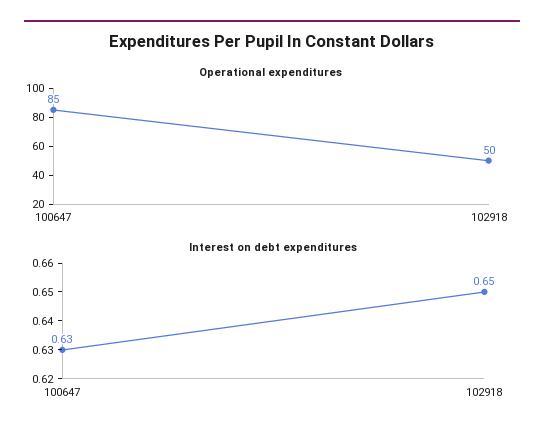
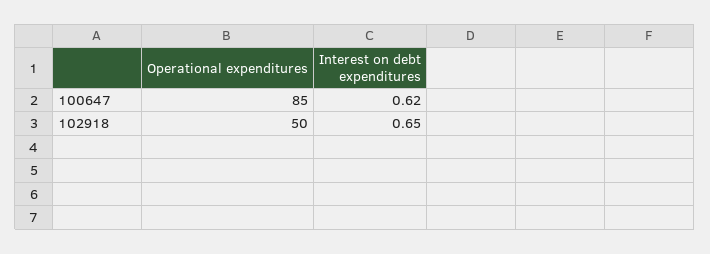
  {
    "Operational expenditures": {
      "100647": 85,
      "102918": 50
    },
    "Interest on debt expenditures": {
-     "100647": 0.63,
+     "100647": 0.62,
      "102918": 0.65
    }
  }

